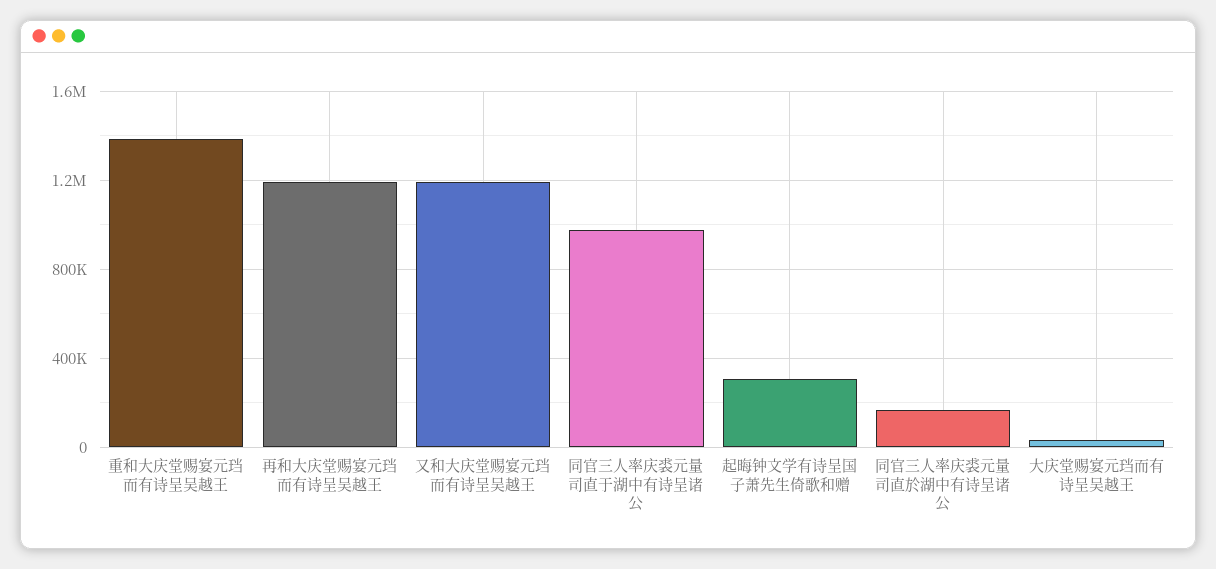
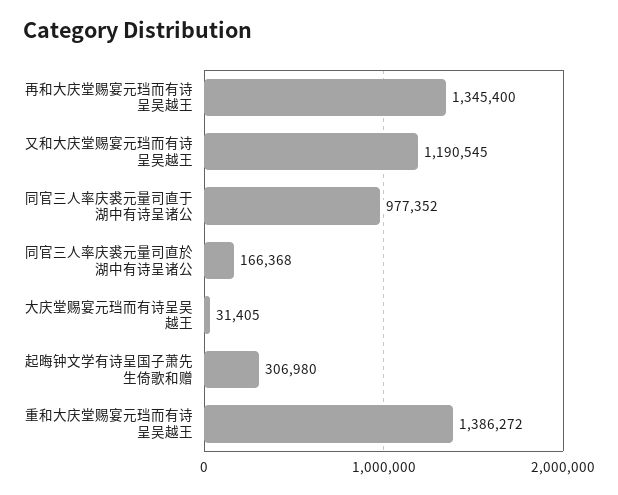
  {
    "重和大庆堂赐宴元珰而有诗呈吴越王": 1386272,
-   "再和大庆堂赐宴元珰而有诗呈吴越王": 1200000,
+   "再和大庆堂赐宴元珰而有诗呈吴越王": 1345400,
    "又和大庆堂赐宴元珰而有诗呈吴越王": 1190545,
    "同官三人率庆裘元量司直于湖中有诗呈诸公": 977352,
    "起晦钟文学有诗呈国子萧先生倚歌和赠": 306980,
    "同官三人率庆裘元量司直於湖中有诗呈诸公": 166368,
    "大庆堂赐宴元珰而有诗呈吴越王": 31405
  }

